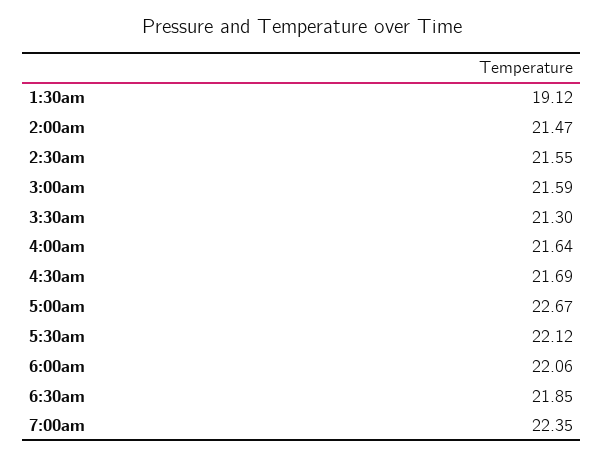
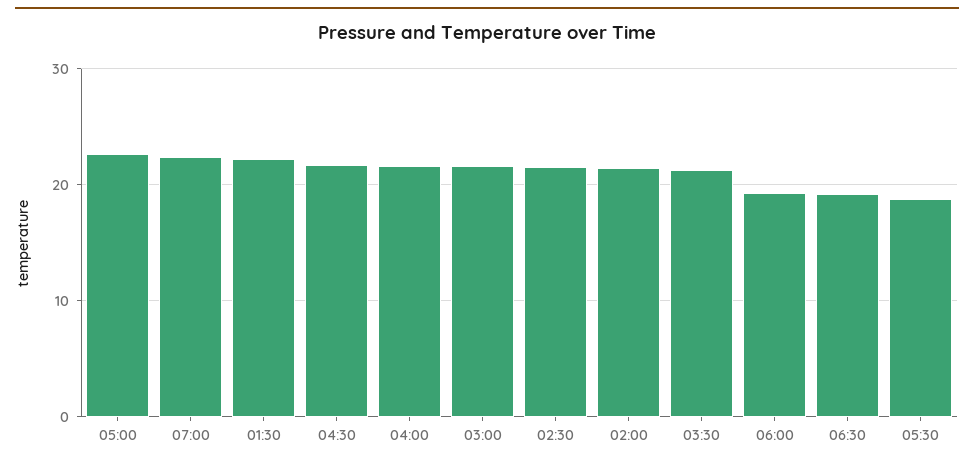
  {
-   "1:30am": 19.12,
+   "1:30am": 22,
    "2:00am": 21.47,
    "2:30am": 21.55,
    "3:00am": 21.59,
    "3:30am": 21.3,
    "4:00am": 21.64,
    "4:30am": 21.69,
    "5:00am": 22.67,
-   "5:30am": 22.12,
+   "5:30am": 19,
-   "6:00am": 22.06,
+   "6:00am": 19,
-   "6:30am": 21.85,
+   "6:30am": 19,
    "7:00am": 22.35
  }

